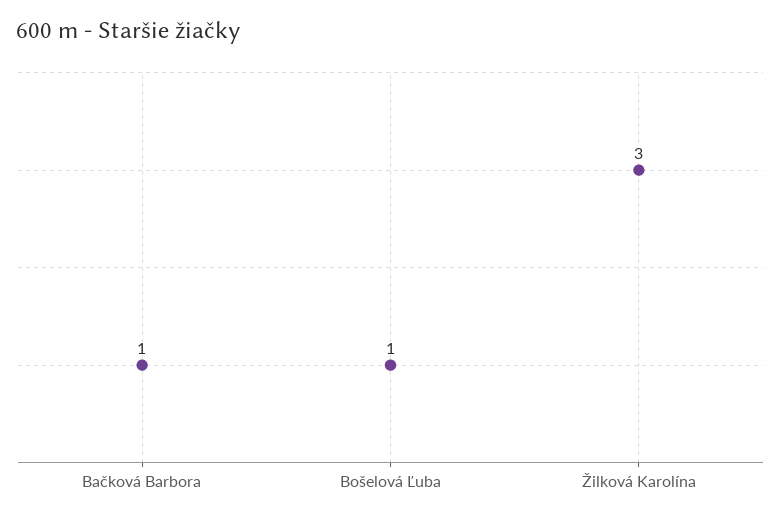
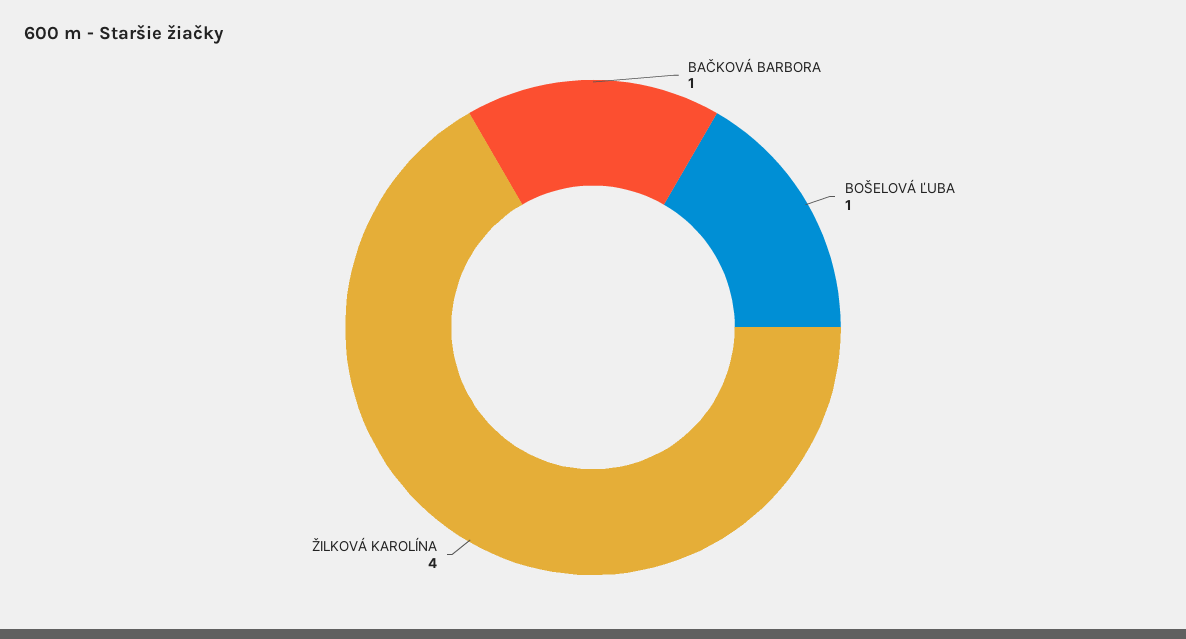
  {
    "Bačková Barbora": 1,
    "Bošelová Ľuba": 1,
-   "Žilková Karolína": 3
+   "Žilková Karolína": 4
  }

